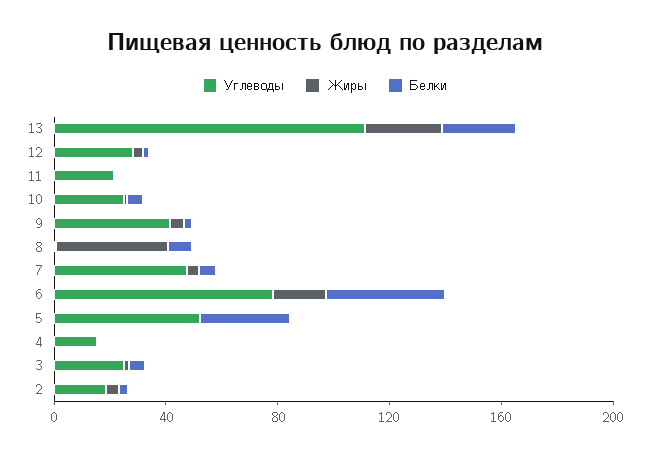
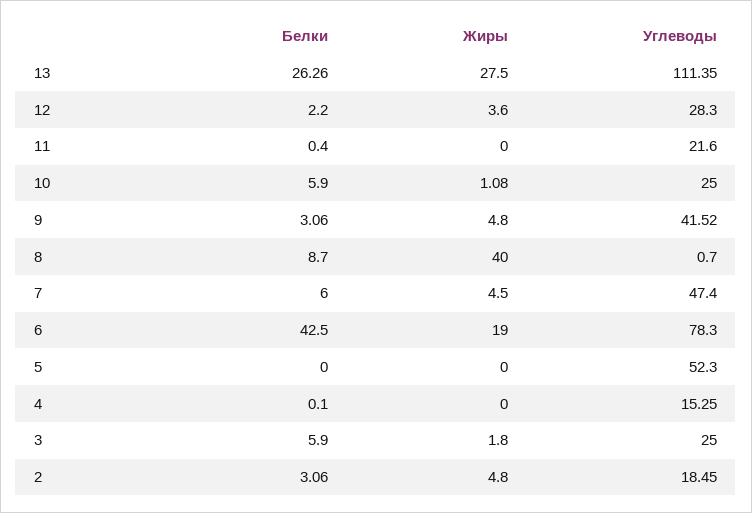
  {
    "Углеводы": {
      "13": 111.35,
      "12": 28.3,
      "11": 21.6,
      "10": 25,
      "9": 41.52,
      "8": 0.7,
      "7": 47.4,
      "6": 78.3,
      "5": 52.3,
      "4": 15.25,
      "3": 25,
      "2": 18.45
    },
    "Жиры": {
      "13": 27.5,
      "12": 3.6,
      "11": 0,
      "10": 1.08,
      "9": 4.8,
      "8": 40,
      "7": 4.5,
      "6": 19,
      "5": 0,
      "4": 0,
      "3": 1.8,
      "2": 4.8
    },
    "Белки": {
      "13": 26.26,
      "12": 2.2,
      "11": 0.4,
      "10": 5.9,
      "9": 3.06,
      "8": 8.7,
      "7": 6,
      "6": 42.5,
-     "5": 30,
+     "5": 0,
      "4": 0.1,
      "3": 5.9,
      "2": 3.06
    }
  }

